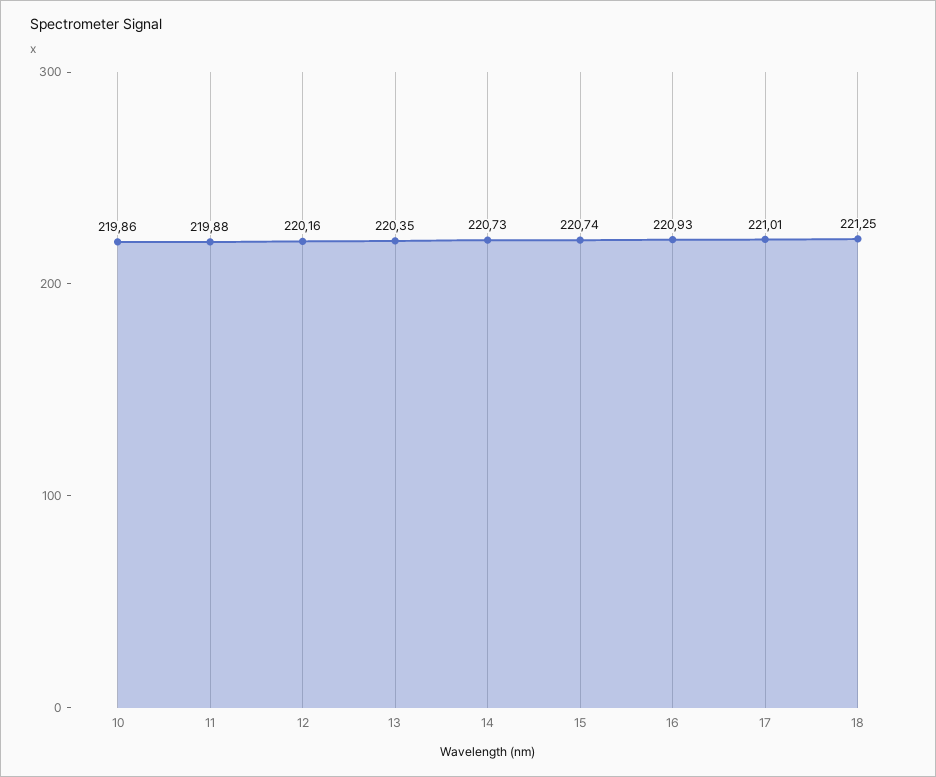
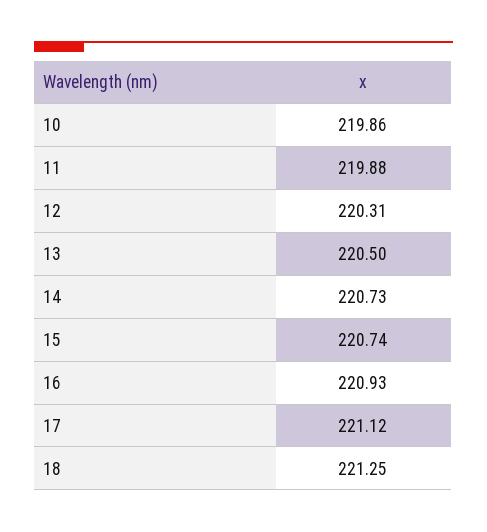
  {
    "10": 219.86,
    "11": 219.88,
-   "12": 220.16,
+   "12": 220.31,
-   "13": 220.35,
+   "13": 220.5,
    "14": 220.73,
    "15": 220.74,
    "16": 220.93,
-   "17": 221.01,
+   "17": 221.12,
    "18": 221.25
  }

